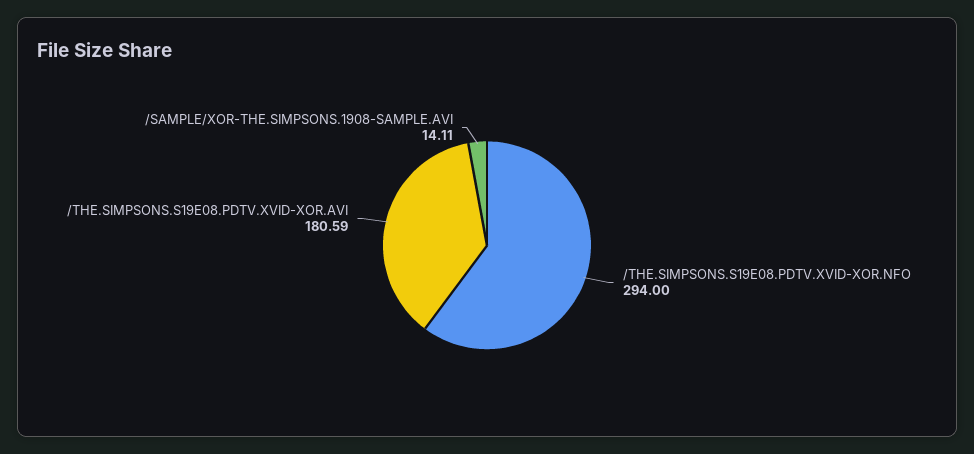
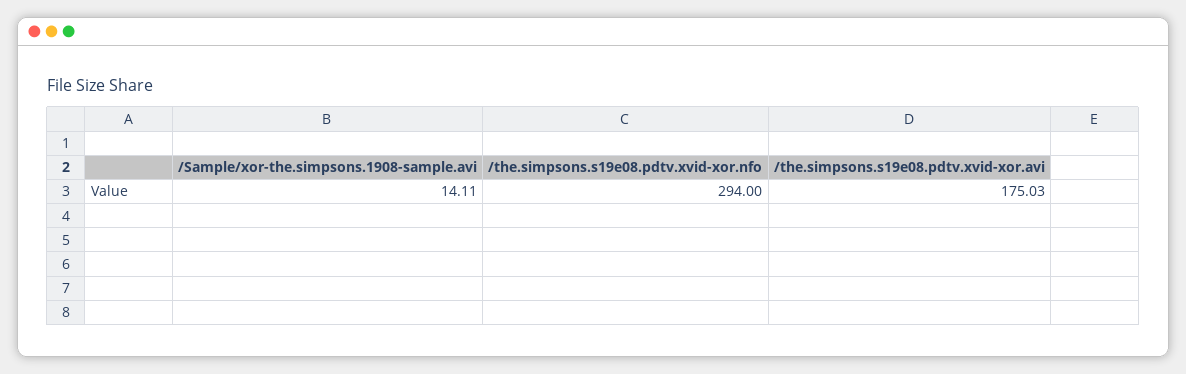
  {
    "/THE.SIMPSONS.S19E08.PDTV.XVID-XOR.NFO": 294,
-   "/THE.SIMPSONS.S19E08.PDTV.XVID-XOR.AVI": 180.59,
+   "/THE.SIMPSONS.S19E08.PDTV.XVID-XOR.AVI": 175.03,
    "/SAMPLE/XOR-THE.SIMPSONS.1908-SAMPLE.AVI": 14.11
  }

